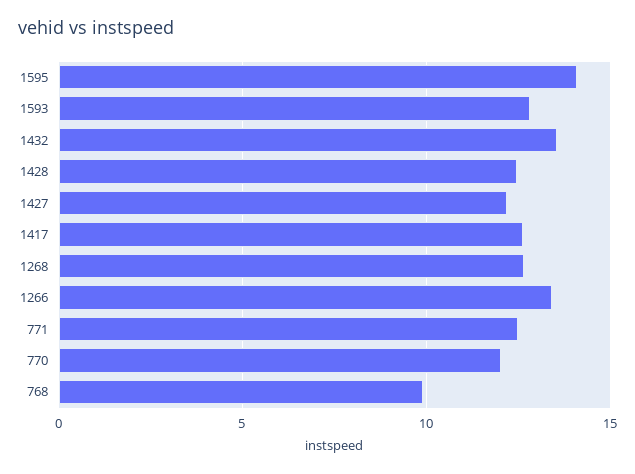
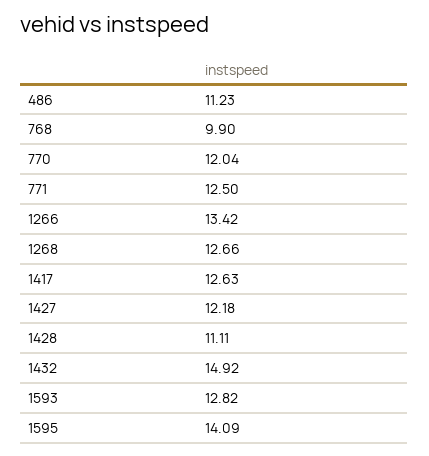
  {
    "1595": 14.09,
    "1593": 12.82,
-   "1432": 13.5,
+   "1432": 14.92,
-   "1428": 12.5,
+   "1428": 11.11,
    "1427": 12.18,
    "1417": 12.63,
    "1268": 12.66,
    "1266": 13.42,
    "771": 12.5,
    "770": 12.04,
-   "768": 9.9
+   "768": 9.9,
+   "486": 11.23
  }

